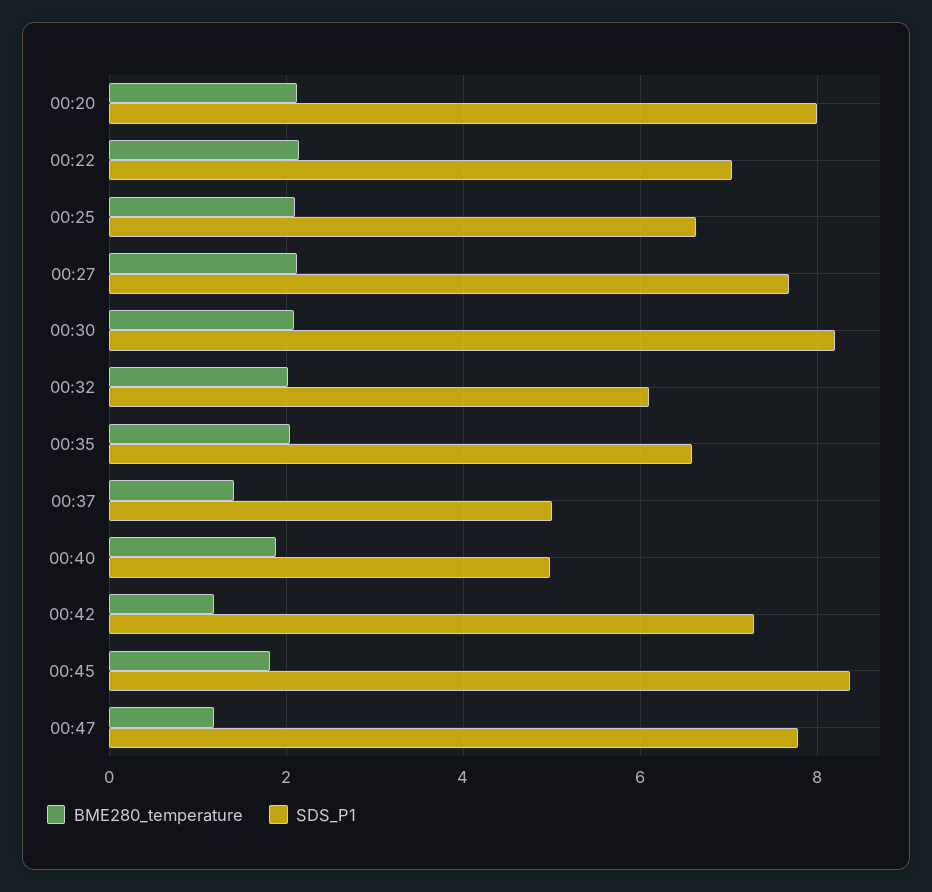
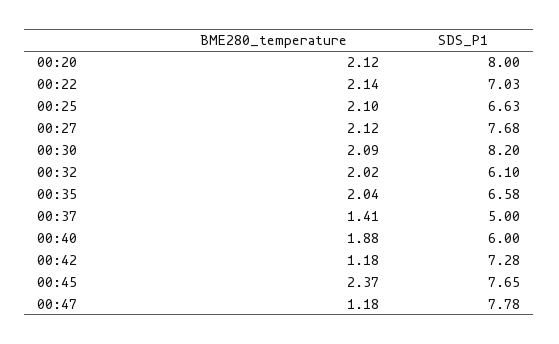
  {
    "BME280_temperature": {
      "00:20": 2.12,
      "00:22": 2.14,
      "00:25": 2.1,
      "00:27": 2.12,
      "00:30": 2.09,
      "00:32": 2.02,
      "00:35": 2.04,
      "00:37": 1.41,
      "00:40": 1.88,
      "00:42": 1.18,
-     "00:45": 1.8,
+     "00:45": 2.37,
      "00:47": 1.18
    },
    "SDS_P1": {
      "00:20": 8,
      "00:22": 7.03,
      "00:25": 6.63,
      "00:27": 7.68,
      "00:30": 8.2,
      "00:32": 6.1,
      "00:35": 6.58,
      "00:37": 5,
-     "00:40": 5,
+     "00:40": 6,
      "00:42": 7.28,
-     "00:45": 8.4,
+     "00:45": 7.65,
      "00:47": 7.78
    }
  }

